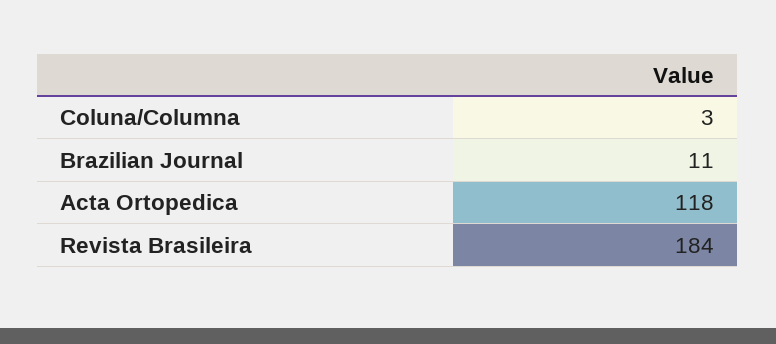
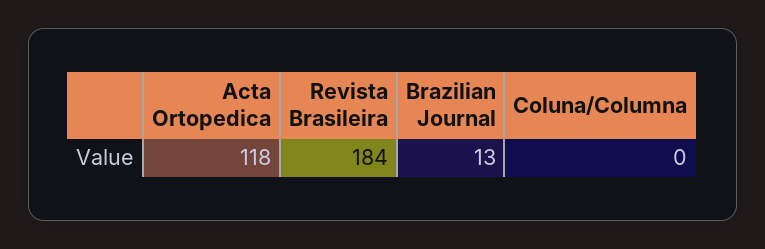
  {
-   "Coluna/Columna": 3,
+   "Coluna/Columna": 0,
-   "Brazilian Journal": 11,
+   "Brazilian Journal": 13,
    "Acta Ortopedica": 118,
    "Revista Brasileira": 184
  }

